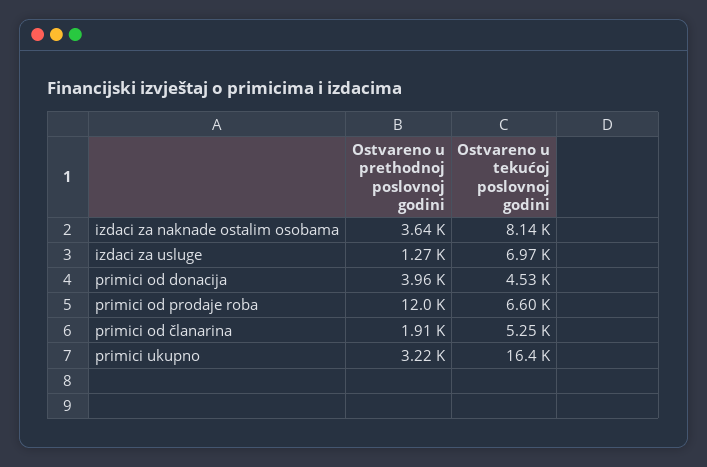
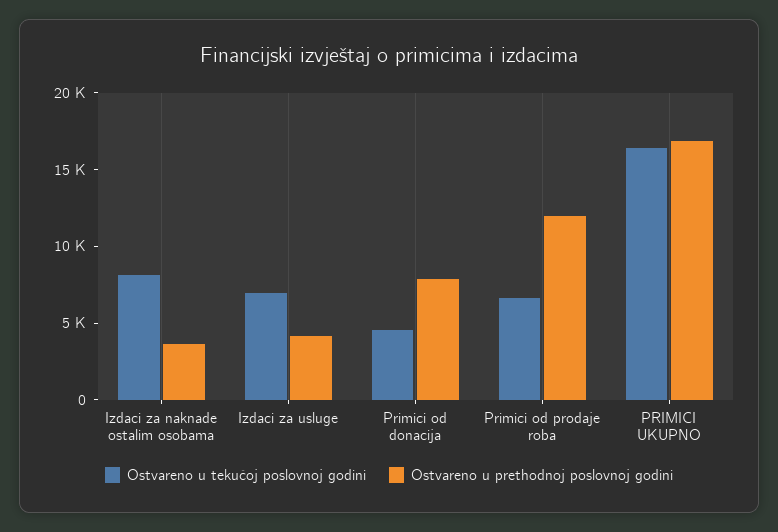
  {
    "Ostvareno u prethodnoj poslovnoj godini": {
      "izdaci za naknade ostalim osobama": 3640,
-     "izdaci za usluge": 1270,
+     "izdaci za usluge": 4000,
-     "primici od donacija": 3960,
+     "primici od donacija": 8000,
      "primici od prodaje roba": 12000,
-     "primici od članarina": 1910,
-     "primici ukupno": 3220
+     "primici ukupno": 17000
    },
    "Ostvareno u tekućoj poslovnoj godini": {
      "izdaci za naknade ostalim osobama": 8140,
      "izdaci za usluge": 6970,
      "primici od donacija": 4530,
      "primici od prodaje roba": 6600,
-     "primici od članarina": 5250,
      "primici ukupno": 16400
    }
  }

